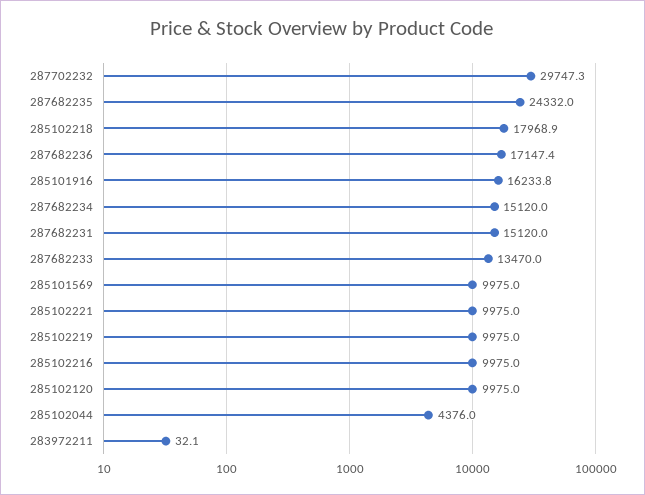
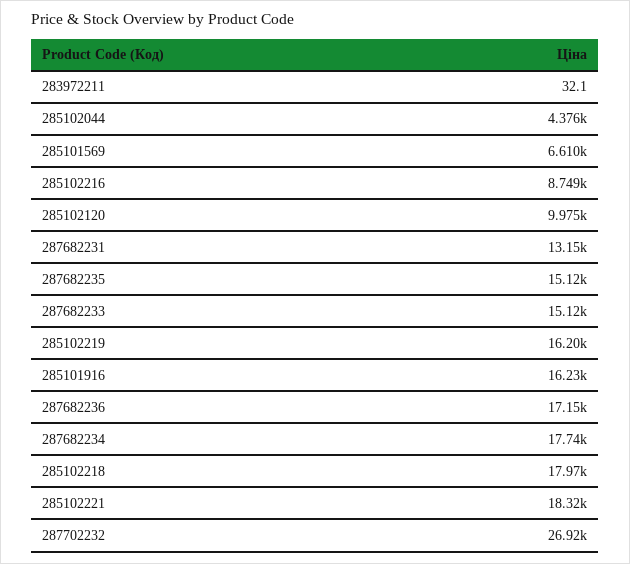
  {
-   "287702232": 29747.3,
+   "287702232": 26920,
-   "287682235": 24332,
+   "287682235": 15120,
    "285102218": 17968.9,
    "287682236": 17147.4,
    "285101916": 16233.8,
-   "287682234": 15120,
+   "287682234": 17740,
-   "287682231": 15120,
+   "287682231": 13150,
-   "287682233": 13470,
+   "287682233": 15120,
-   "285101569": 9975,
+   "285101569": 6610,
-   "285102221": 9975,
+   "285102221": 18320,
-   "285102219": 9975,
+   "285102219": 16200,
-   "285102216": 9975,
+   "285102216": 8749,
    "285102120": 9975,
    "285102044": 4376,
    "283972211": 32.1
  }

